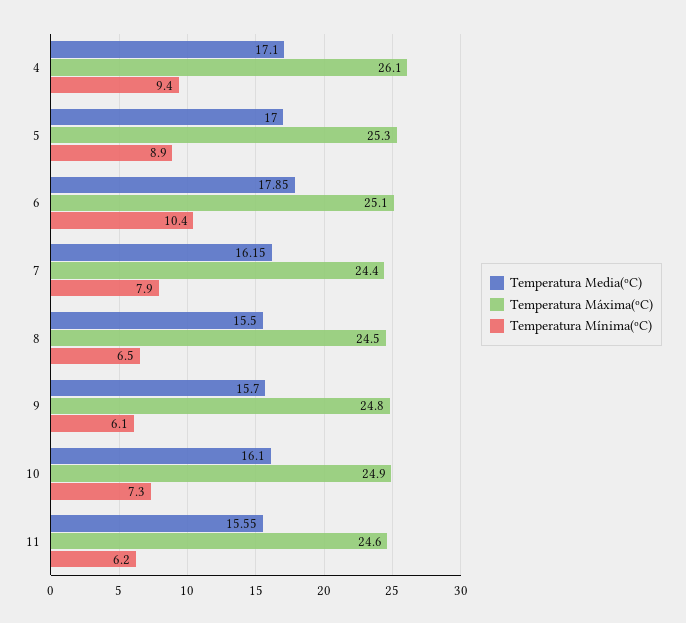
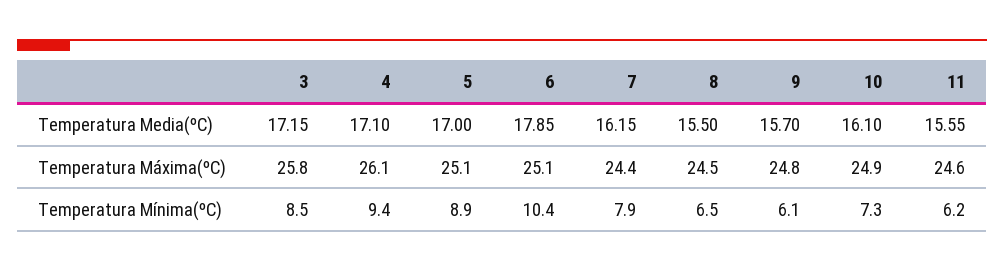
  {
    "Temperatura Media(ºC)": {
      "4": 17.1,
      "5": 17,
      "6": 17.85,
      "7": 16.15,
      "8": 15.5,
      "9": 15.7,
      "10": 16.1,
-     "11": 15.55
+     "11": 15.55,
+     "3": 17.15
    },
    "Temperatura Máxima(ºC)": {
      "4": 26.1,
-     "5": 25.3,
+     "5": 25.1,
      "6": 25.1,
      "7": 24.4,
      "8": 24.5,
      "9": 24.8,
      "10": 24.9,
-     "11": 24.6
+     "11": 24.6,
+     "3": 25.8
    },
    "Temperatura Mínima(ºC)": {
      "4": 9.4,
      "5": 8.9,
      "6": 10.4,
      "7": 7.9,
      "8": 6.5,
      "9": 6.1,
      "10": 7.3,
-     "11": 6.2
+     "11": 6.2,
+     "3": 8.5
    }
  }

